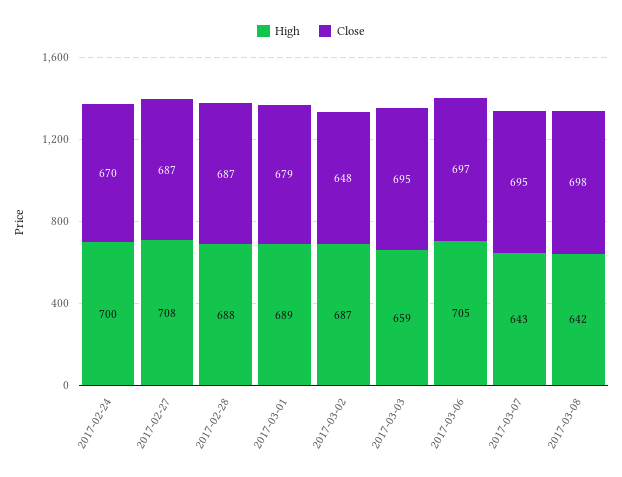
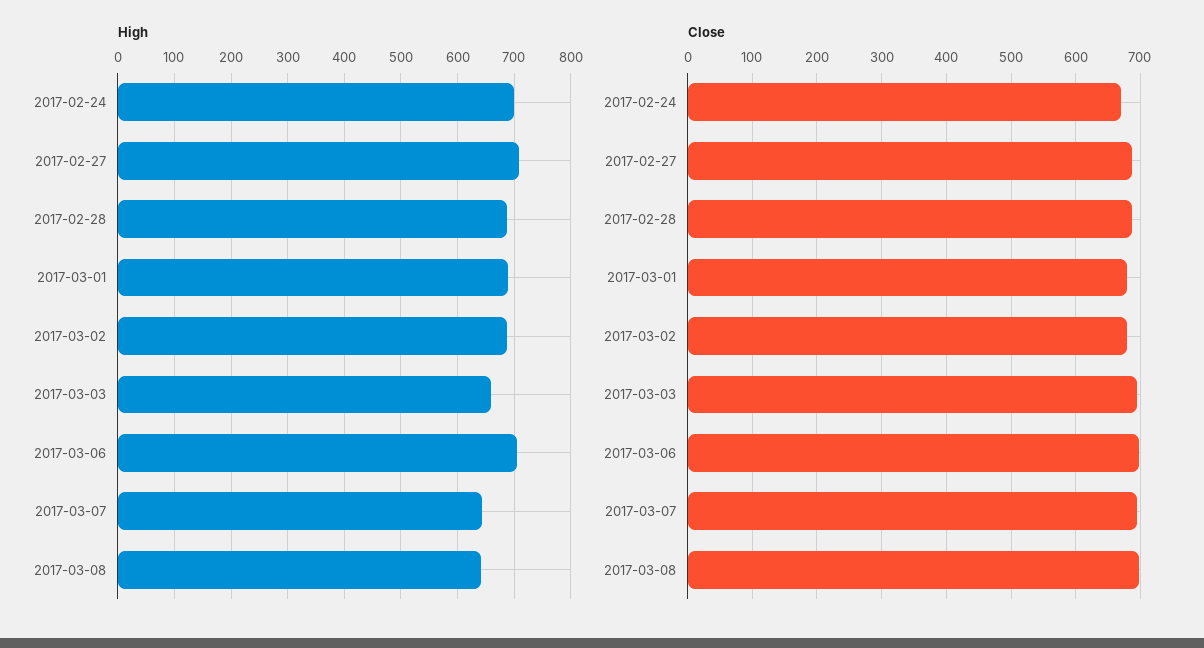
  {
    "High": {
      "2017-02-24": 700,
      "2017-02-27": 708,
      "2017-02-28": 688,
      "2017-03-01": 689,
      "2017-03-02": 687,
      "2017-03-03": 659,
      "2017-03-06": 705,
      "2017-03-07": 643,
      "2017-03-08": 642
    },
    "Close": {
      "2017-02-24": 670,
      "2017-02-27": 687,
      "2017-02-28": 687,
      "2017-03-01": 679,
-     "2017-03-02": 648,
+     "2017-03-02": 680,
      "2017-03-03": 695,
      "2017-03-06": 697,
      "2017-03-07": 695,
      "2017-03-08": 698
    }
  }

